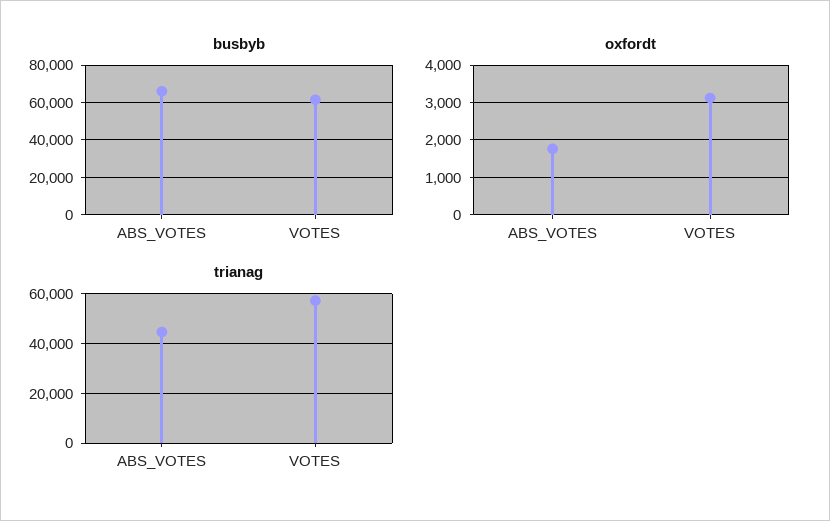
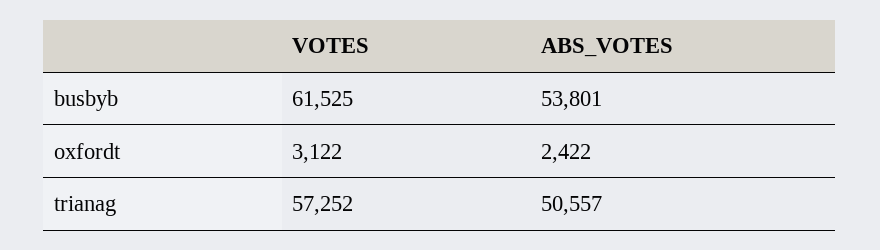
  {
    "busbyb": {
-     "ABS_VOTES": 65000,
+     "ABS_VOTES": 53801,
      "VOTES": 61525
    },
    "oxfordt": {
-     "ABS_VOTES": 1800,
+     "ABS_VOTES": 2422,
      "VOTES": 3122
    },
    "trianag": {
-     "ABS_VOTES": 45000,
+     "ABS_VOTES": 50557,
      "VOTES": 57252
    }
  }

